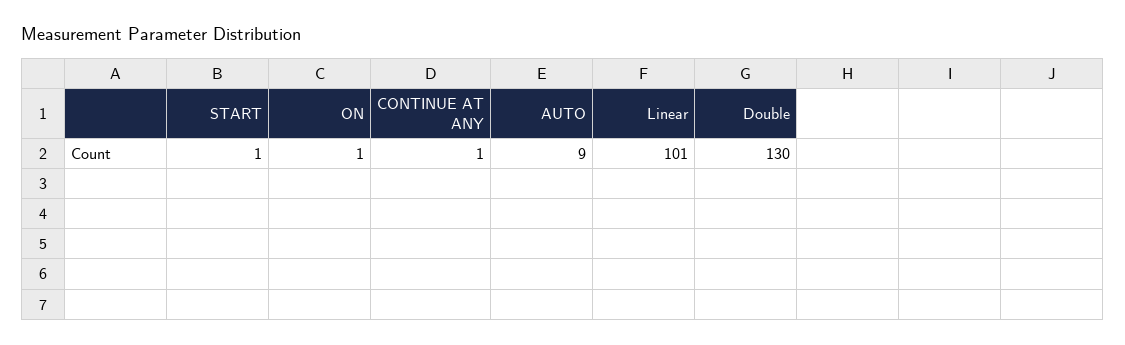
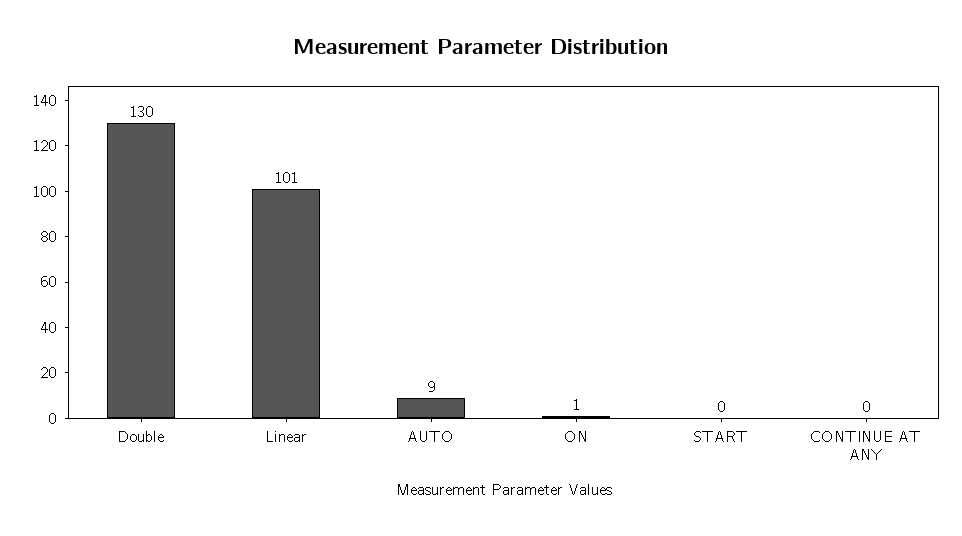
  {
-   "START": 1,
+   "START": 0,
    "ON": 1,
-   "CONTINUE AT ANY": 1,
+   "CONTINUE AT ANY": 0,
    "AUTO": 9,
    "Linear": 101,
    "Double": 130
  }

